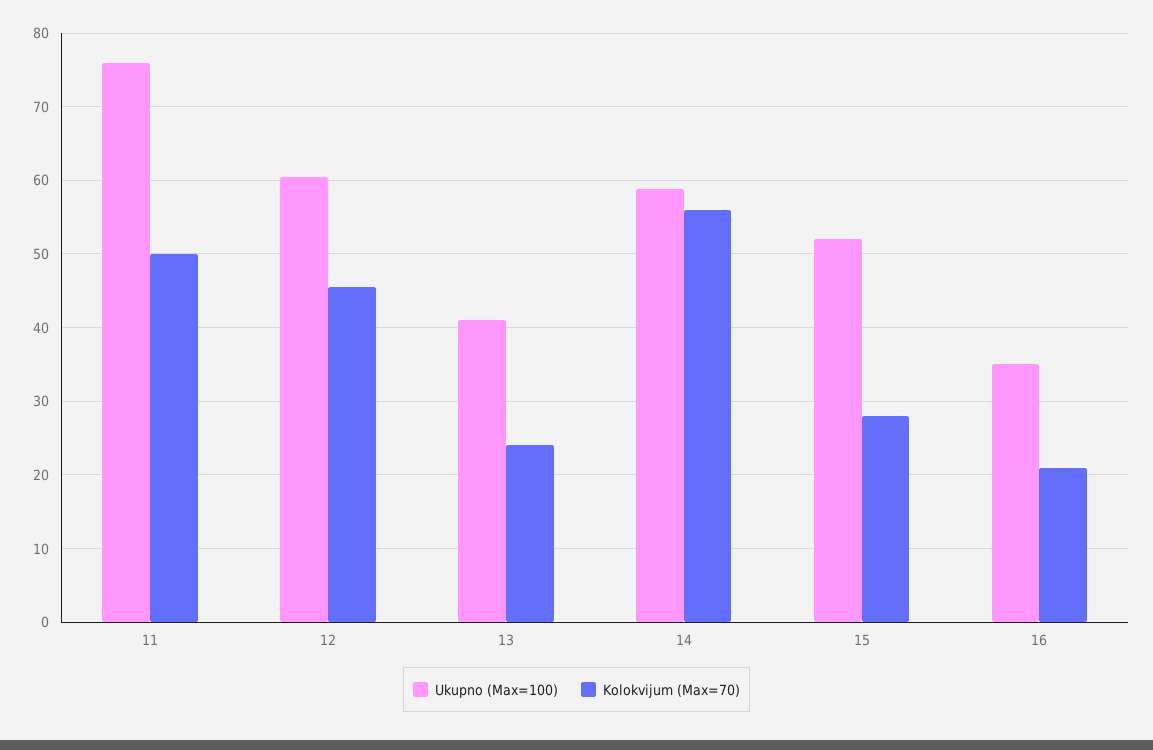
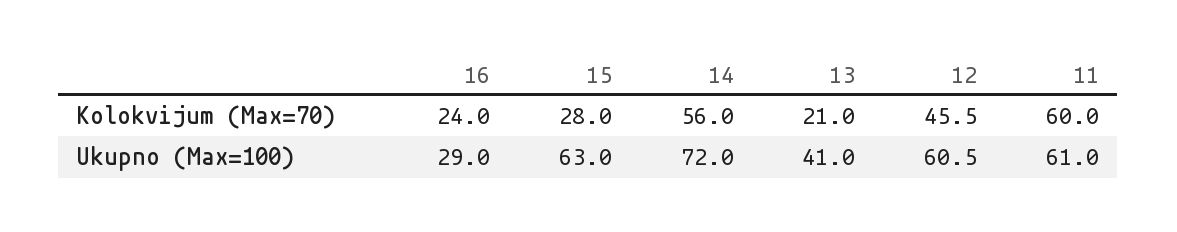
  {
    "Ukupno (Max=100)": {
-     "11": 76,
+     "11": 61,
      "12": 60.5,
      "13": 41,
-     "14": 59,
+     "14": 72,
-     "15": 52,
+     "15": 63,
-     "16": 35
+     "16": 29
    },
    "Kolokvijum (Max=70)": {
-     "11": 50,
+     "11": 60,
      "12": 45.5,
-     "13": 24,
+     "13": 21,
      "14": 56,
      "15": 28,
-     "16": 21
+     "16": 24
    }
  }

